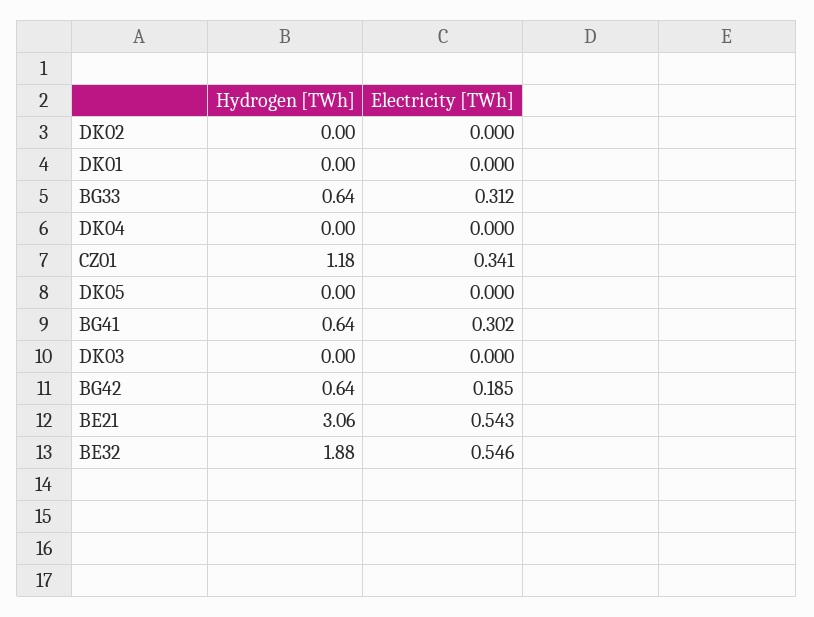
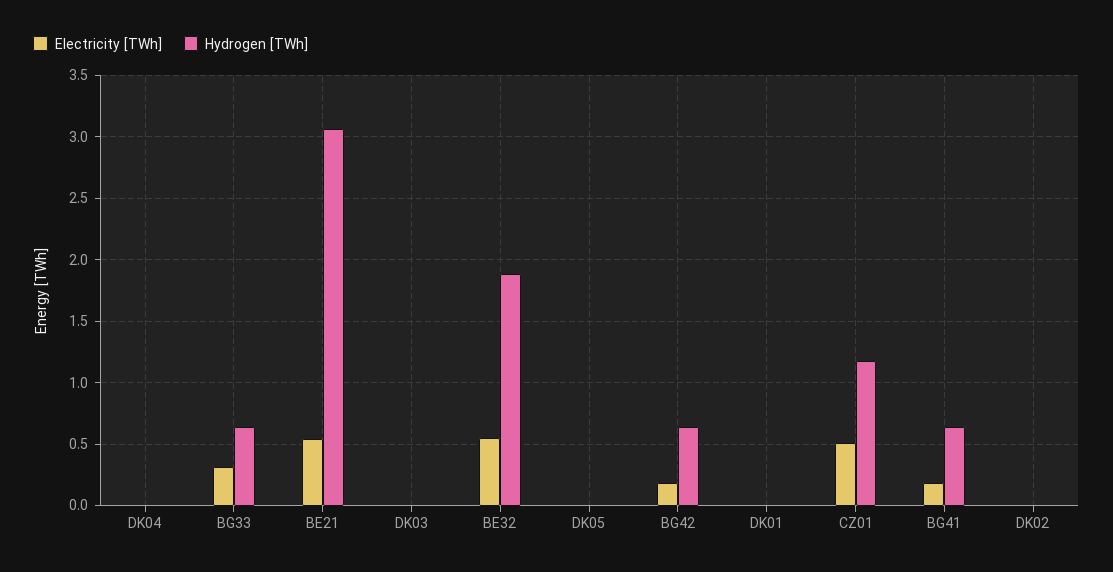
  {
    "Hydrogen [TWh]": {
      "DK02": 0,
      "DK01": 0,
      "BG33": 0.64,
      "DK04": 0,
      "CZ01": 1.18,
      "DK05": 0,
      "BG41": 0.64,
      "DK03": 0,
      "BG42": 0.64,
      "BE21": 3.06,
      "BE32": 1.88
    },
    "Electricity [TWh]": {
      "DK02": 0,
      "DK01": 0,
      "BG33": 0.312,
      "DK04": 0,
-     "CZ01": 0.341,
+     "CZ01": 0.5,
      "DK05": 0,
-     "BG41": 0.302,
+     "BG41": 0.2,
      "DK03": 0,
      "BG42": 0.185,
      "BE21": 0.543,
      "BE32": 0.546
    }
  }

